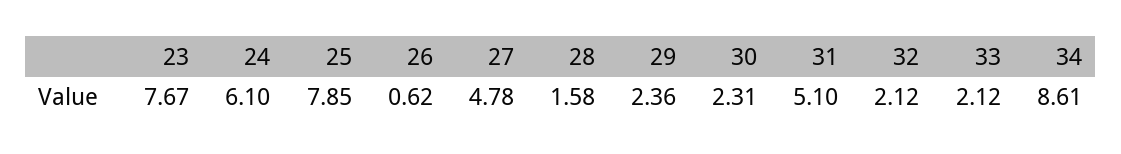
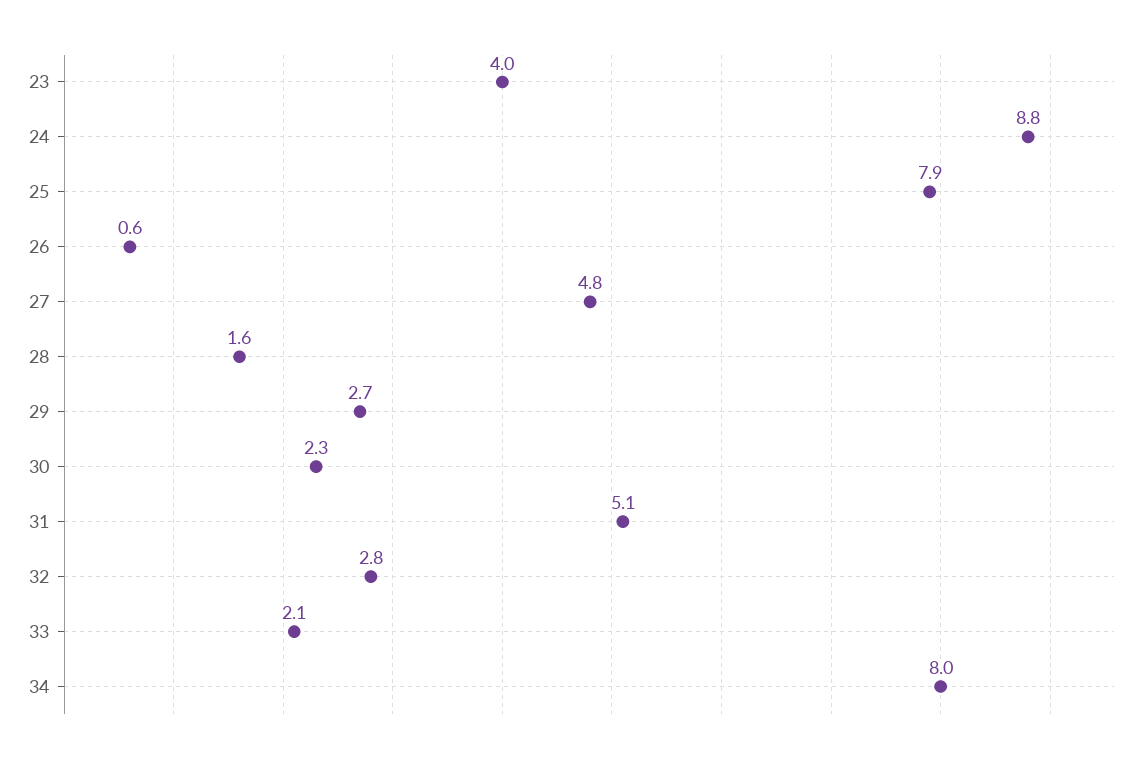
  {
-   "23": 7.67,
+   "23": 4,
-   "24": 6.1,
+   "24": 8.8,
    "25": 7.85,
    "26": 0.62,
    "27": 4.78,
    "28": 1.58,
-   "29": 2.36,
+   "29": 2.7,
    "30": 2.31,
    "31": 5.1,
-   "32": 2.12,
+   "32": 2.8,
    "33": 2.12,
-   "34": 8.61
+   "34": 8
  }

